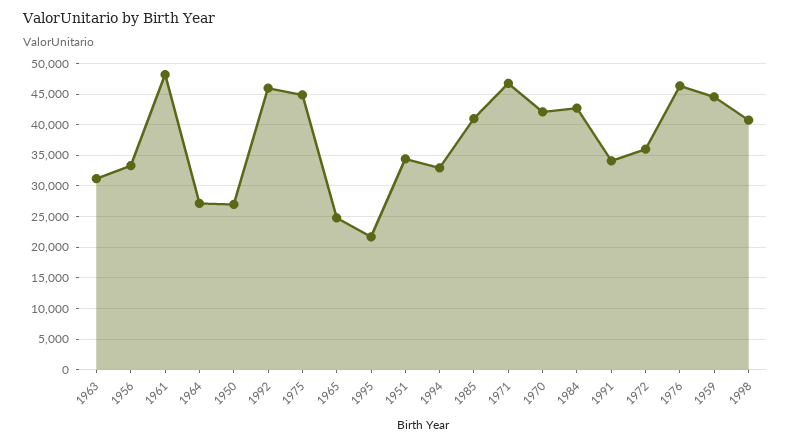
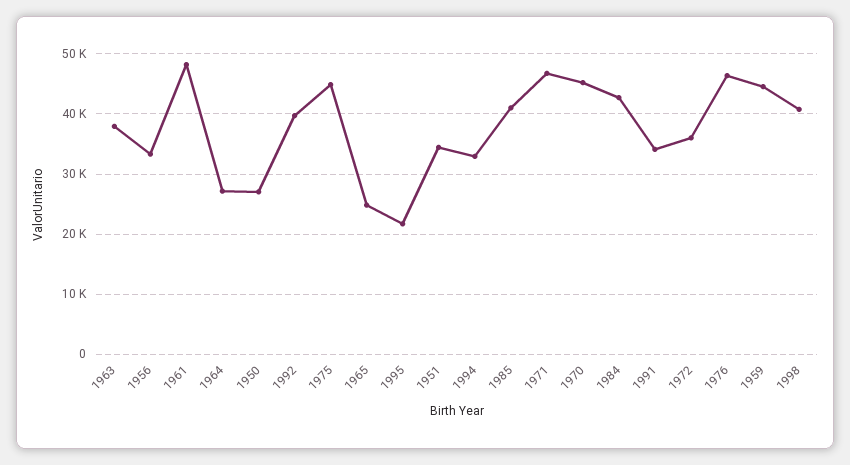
  {
-   "1963": 31000,
+   "1963": 38000,
    "1956": 33000,
    "1961": 48000,
    "1964": 27000,
    "1950": 27000,
-   "1992": 46000,
+   "1992": 40000,
    "1975": 45000,
    "1965": 25000,
    "1995": 22000,
    "1951": 34000,
    "1994": 33000,
    "1985": 41000,
    "1971": 47000,
-   "1970": 42000,
+   "1970": 45000,
    "1984": 43000,
    "1991": 34000,
    "1972": 36000,
    "1976": 46000,
    "1959": 45000,
    "1998": 41000
  }

